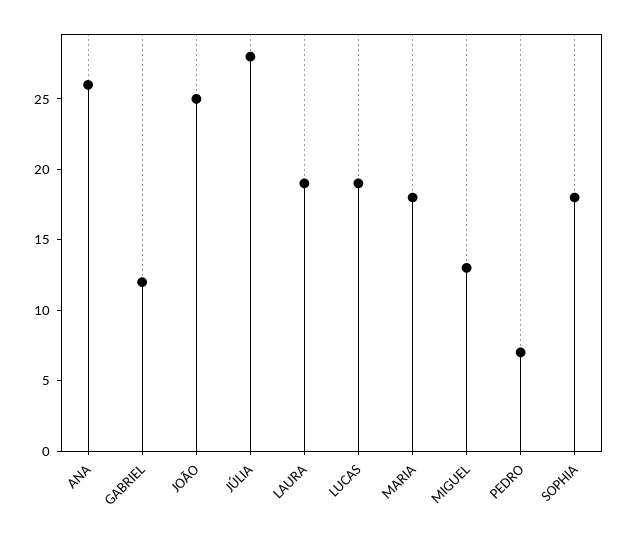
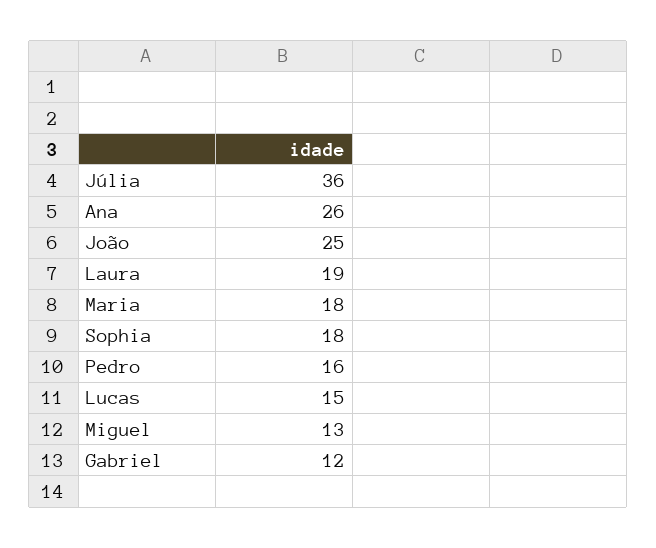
  {
    "ANA": 26,
    "GABRIEL": 12,
    "JOÃO": 25,
-   "JÚLIA": 28,
+   "JÚLIA": 36,
    "LAURA": 19,
-   "LUCAS": 19,
+   "LUCAS": 15,
    "MARIA": 18,
    "MIGUEL": 13,
-   "PEDRO": 7,
+   "PEDRO": 16,
    "SOPHIA": 18
  }

